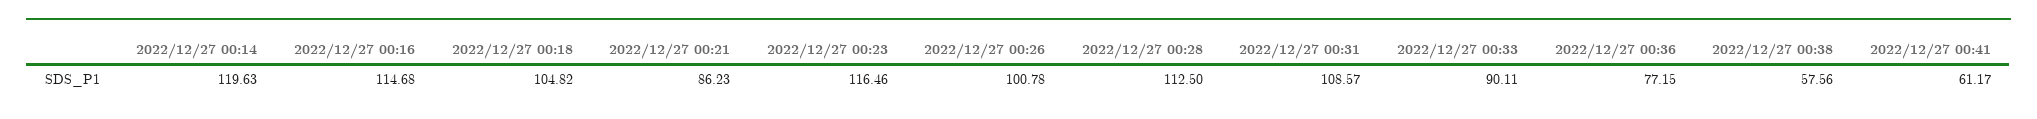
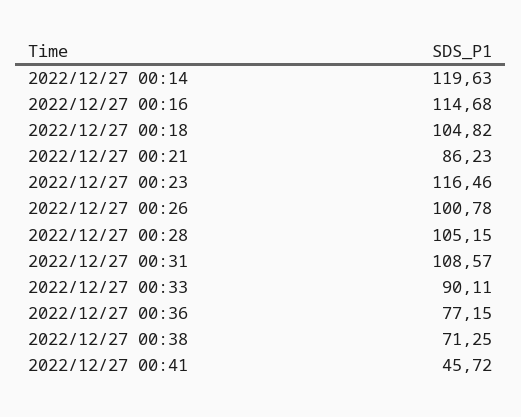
  {
    "2022/12/27 00:14": 119.63,
    "2022/12/27 00:16": 114.68,
    "2022/12/27 00:18": 104.82,
    "2022/12/27 00:21": 86.23,
    "2022/12/27 00:23": 116.46,
    "2022/12/27 00:26": 100.78,
-   "2022/12/27 00:28": 112.5,
+   "2022/12/27 00:28": 105.15,
    "2022/12/27 00:31": 108.57,
    "2022/12/27 00:33": 90.11,
    "2022/12/27 00:36": 77.15,
-   "2022/12/27 00:38": 57.56,
+   "2022/12/27 00:38": 71.25,
-   "2022/12/27 00:41": 61.17
+   "2022/12/27 00:41": 45.72
  }

